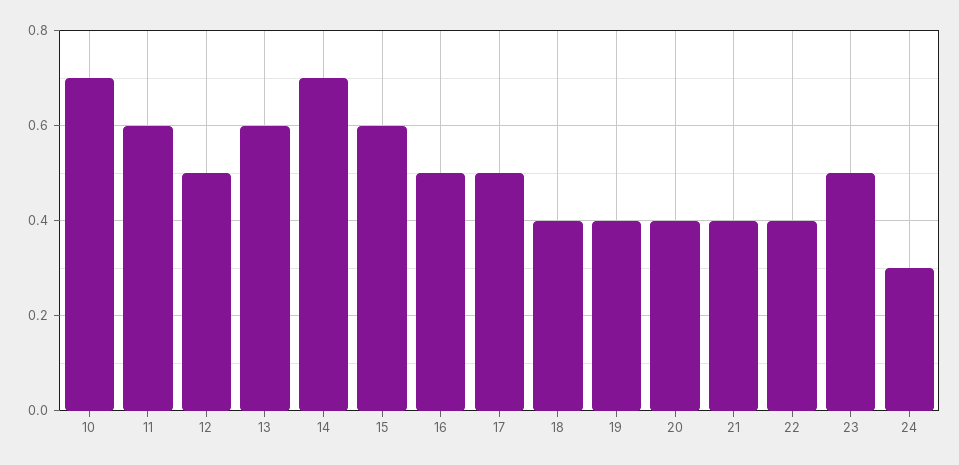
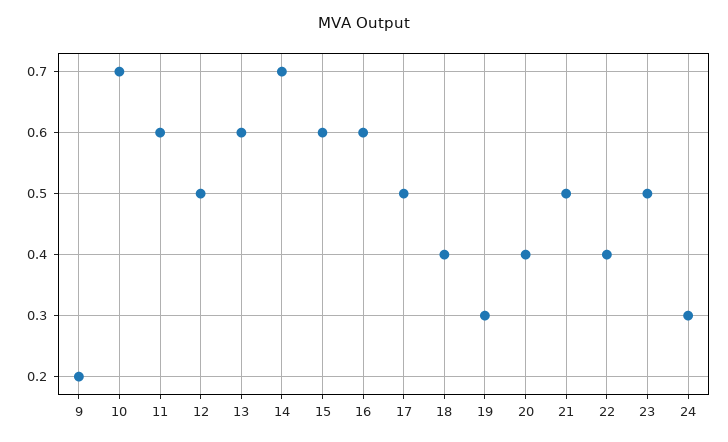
  {
    "10": 0.7,
    "11": 0.6,
    "12": 0.5,
    "13": 0.6,
    "14": 0.7,
    "15": 0.6,
-   "16": 0.5,
+   "16": 0.6,
    "17": 0.5,
    "18": 0.4,
-   "19": 0.4,
+   "19": 0.3,
    "20": 0.4,
-   "21": 0.4,
+   "21": 0.5,
    "22": 0.4,
    "23": 0.5,
-   "24": 0.3
+   "24": 0.3,
+   "9": 0.2
  }

